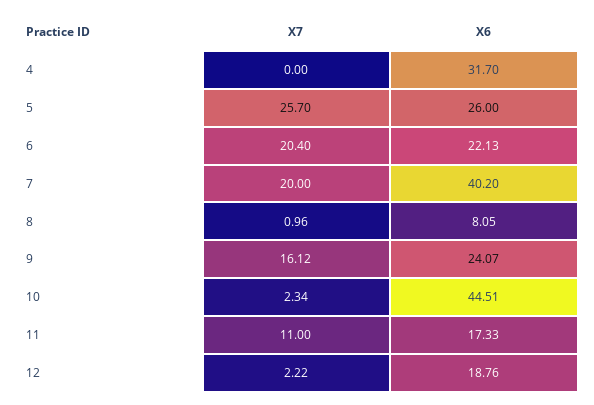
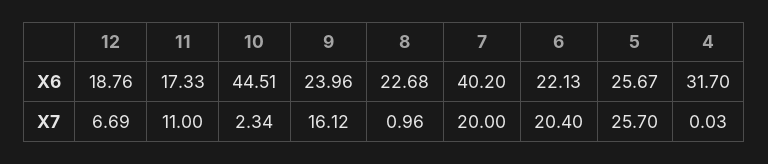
  {
    "X7": {
-     "4": 0,
+     "4": 0.03,
      "5": 25.7,
      "6": 20.4,
      "7": 20,
      "8": 0.96,
      "9": 16.12,
      "10": 2.34,
      "11": 11,
-     "12": 2.22
+     "12": 6.69
    },
    "X6": {
      "4": 31.7,
-     "5": 26,
+     "5": 25.67,
      "6": 22.13,
      "7": 40.2,
-     "8": 8.05,
+     "8": 22.68,
-     "9": 24.07,
+     "9": 23.96,
      "10": 44.51,
      "11": 17.33,
      "12": 18.76
    }
  }

